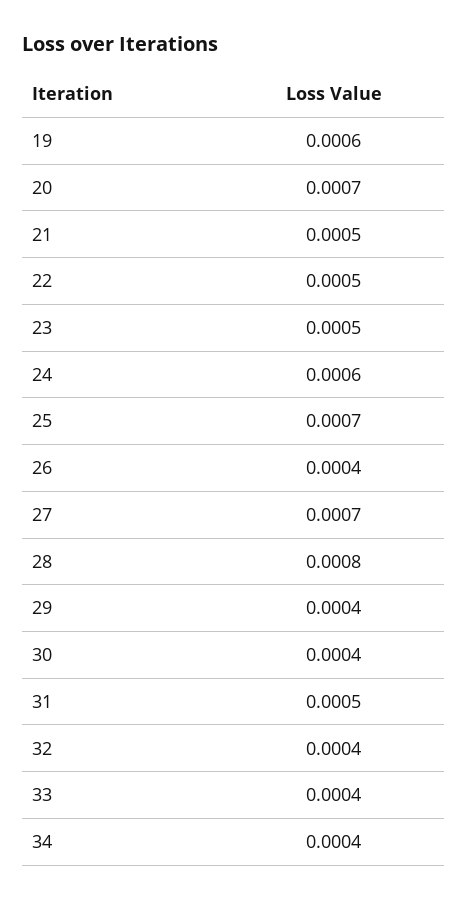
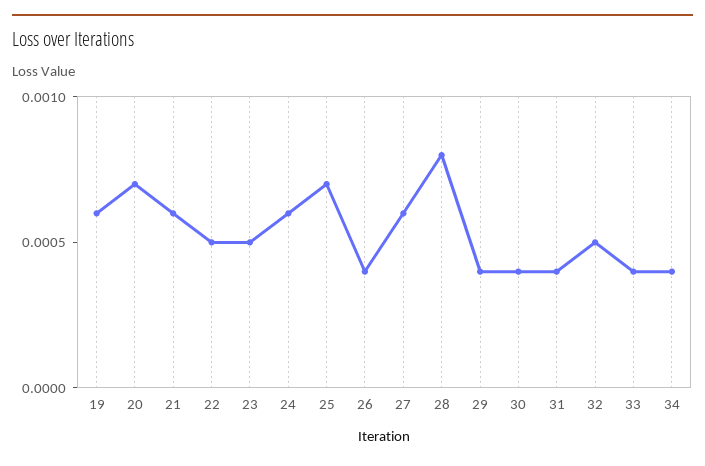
  {
    "19": 0.0006,
    "20": 0.0007,
-   "21": 0.0005,
+   "21": 0.0006,
    "22": 0.0005,
    "23": 0.0005,
    "24": 0.0006,
    "25": 0.0007,
    "26": 0.0004,
-   "27": 0.0007,
+   "27": 0.0006,
    "28": 0.0008,
    "29": 0.0004,
    "30": 0.0004,
-   "31": 0.0005,
+   "31": 0.0004,
-   "32": 0.0004,
+   "32": 0.0005,
    "33": 0.0004,
    "34": 0.0004
  }

